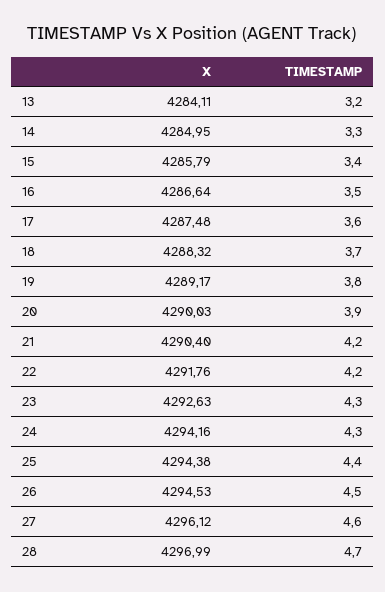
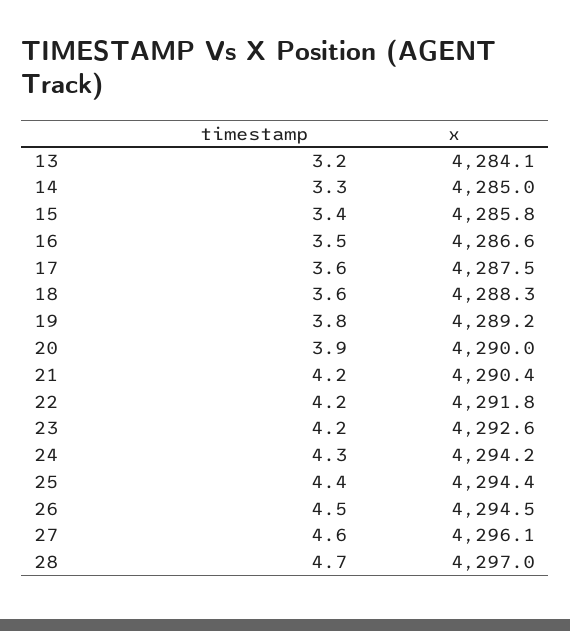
  {
    "X": {
      "13": 4284.11,
      "14": 4284.95,
      "15": 4285.79,
      "16": 4286.64,
      "17": 4287.48,
      "18": 4288.32,
      "19": 4289.17,
      "20": 4290.03,
      "21": 4290.4,
      "22": 4291.76,
      "23": 4292.63,
      "24": 4294.16,
      "25": 4294.38,
      "26": 4294.53,
      "27": 4296.12,
      "28": 4296.99
    },
    "TIMESTAMP": {
      "13": 3.2,
      "14": 3.3,
      "15": 3.4,
      "16": 3.5,
      "17": 3.6,
-     "18": 3.7,
+     "18": 3.6,
      "19": 3.8,
      "20": 3.9,
      "21": 4.2,
      "22": 4.2,
-     "23": 4.3,
+     "23": 4.2,
      "24": 4.3,
      "25": 4.4,
      "26": 4.5,
      "27": 4.6,
      "28": 4.7
    }
  }

